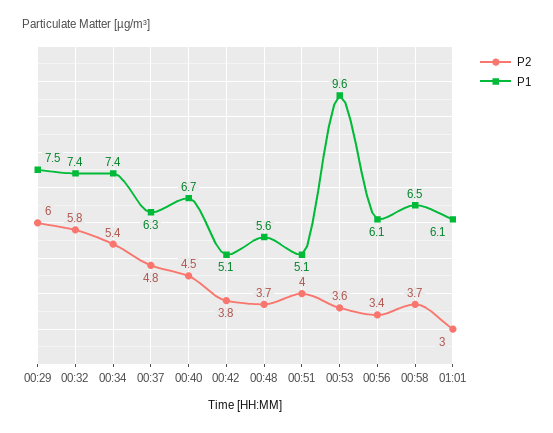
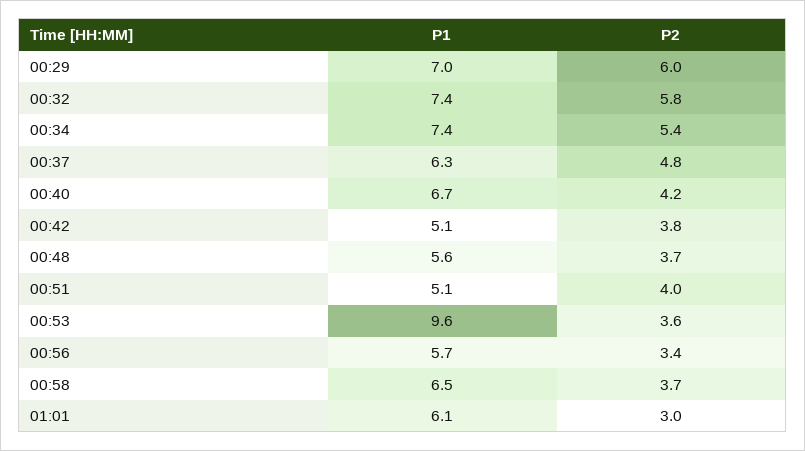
  {
    "P2": {
      "00:29": 6,
      "00:32": 5.8,
      "00:34": 5.4,
      "00:37": 4.8,
-     "00:40": 4.5,
+     "00:40": 4.2,
      "00:42": 3.8,
      "00:48": 3.7,
      "00:51": 4,
      "00:53": 3.6,
      "00:56": 3.4,
      "00:58": 3.7,
      "01:01": 3
    },
    "P1": {
-     "00:29": 7.5,
+     "00:29": 7,
      "00:32": 7.4,
      "00:34": 7.4,
      "00:37": 6.3,
      "00:40": 6.7,
      "00:42": 5.1,
      "00:48": 5.6,
      "00:51": 5.1,
      "00:53": 9.6,
-     "00:56": 6.1,
+     "00:56": 5.7,
      "00:58": 6.5,
      "01:01": 6.1
    }
  }

